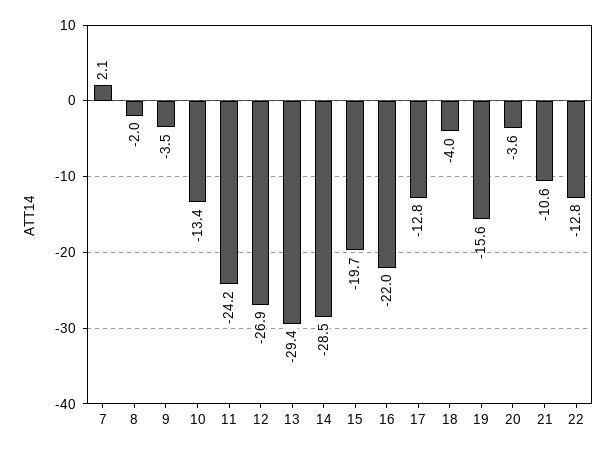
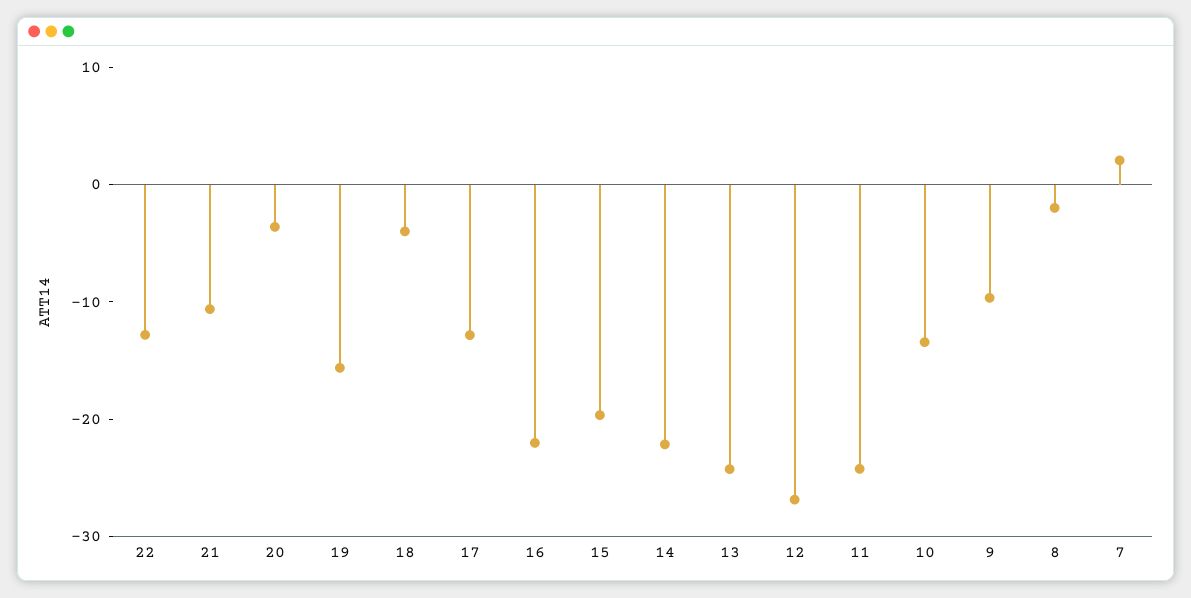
  {
    "7": 2.1,
    "8": -2,
-   "9": -3.5,
+   "9": -10,
    "10": -13.4,
    "11": -24.2,
    "12": -26.9,
-   "13": -29.4,
+   "13": -24,
-   "14": -28.5,
+   "14": -22,
    "15": -19.7,
    "16": -22,
    "17": -12.8,
    "18": -4,
    "19": -15.6,
    "20": -3.6,
    "21": -10.6,
    "22": -12.8
  }

